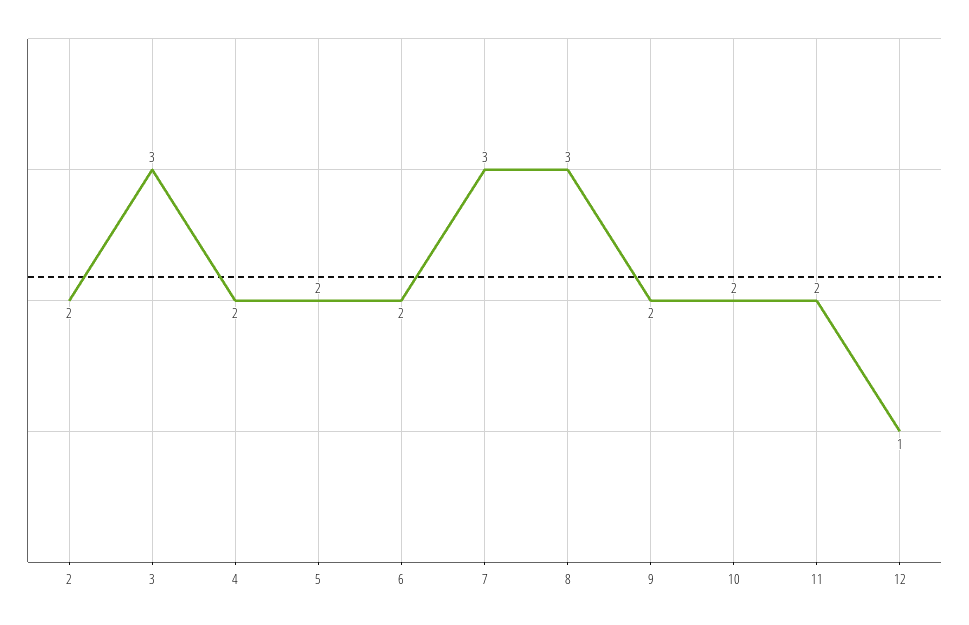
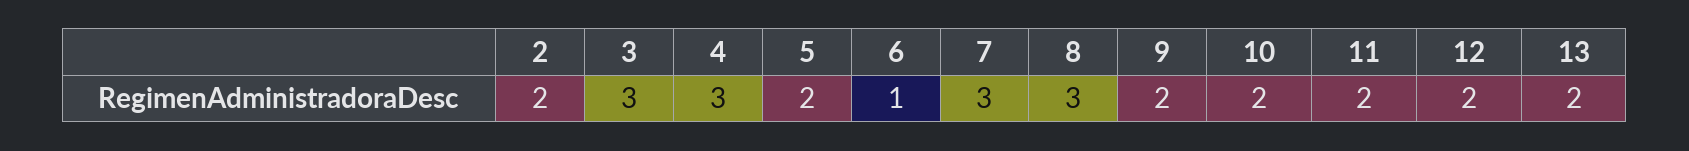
  {
    "2": 2,
    "3": 3,
-   "4": 2,
+   "4": 3,
    "5": 2,
-   "6": 2,
+   "6": 1,
    "7": 3,
    "8": 3,
    "9": 2,
    "10": 2,
    "11": 2,
-   "12": 1
+   "12": 2,
+   "13": 2
  }

